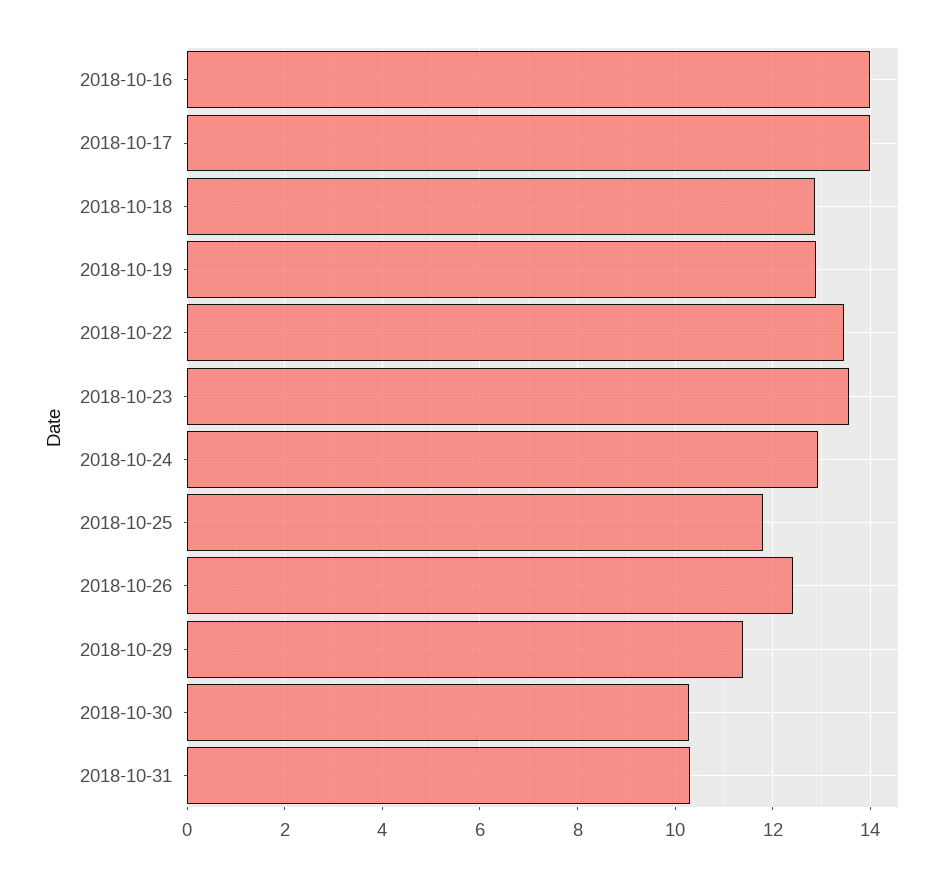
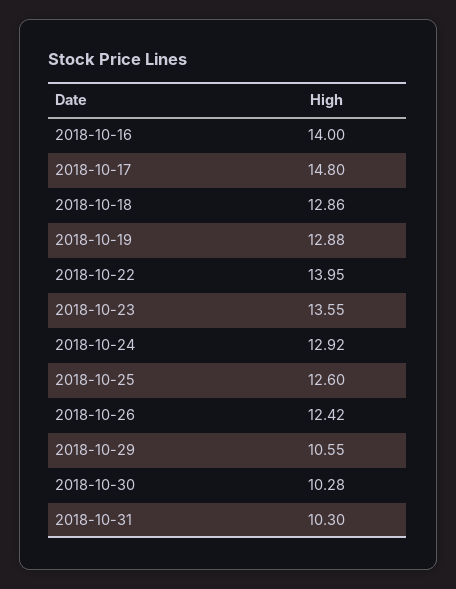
  {
    "2018-10-16": 14,
-   "2018-10-17": 14,
+   "2018-10-17": 14.8,
    "2018-10-18": 12.86,
    "2018-10-19": 12.88,
-   "2018-10-22": 13.4,
+   "2018-10-22": 13.95,
    "2018-10-23": 13.55,
    "2018-10-24": 12.92,
-   "2018-10-25": 11.8,
+   "2018-10-25": 12.6,
    "2018-10-26": 12.42,
-   "2018-10-29": 11.4,
+   "2018-10-29": 10.55,
    "2018-10-30": 10.28,
    "2018-10-31": 10.3
  }

